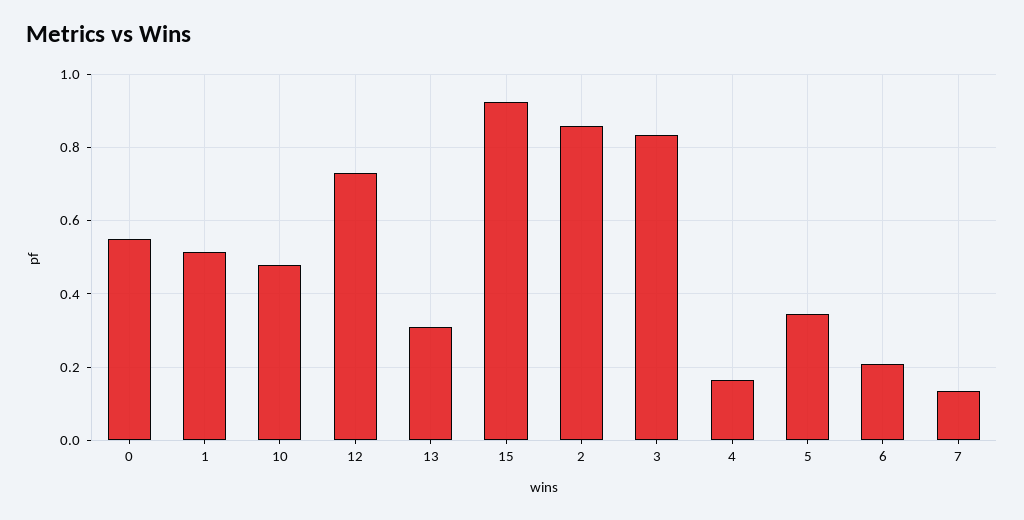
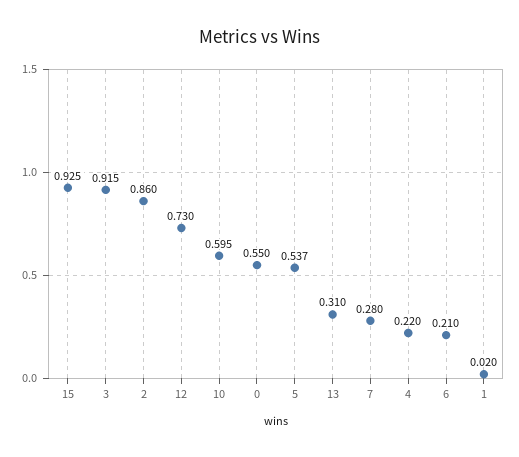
  {
    "0": 0.55,
-   "1": 0.52,
+   "1": 0.02,
-   "10": 0.48,
+   "10": 0.595,
    "12": 0.73,
    "13": 0.31,
    "15": 0.925,
    "2": 0.86,
-   "3": 0.84,
+   "3": 0.915,
-   "4": 0.16,
+   "4": 0.22,
-   "5": 0.34,
+   "5": 0.537,
    "6": 0.21,
-   "7": 0.14
+   "7": 0.28
  }

